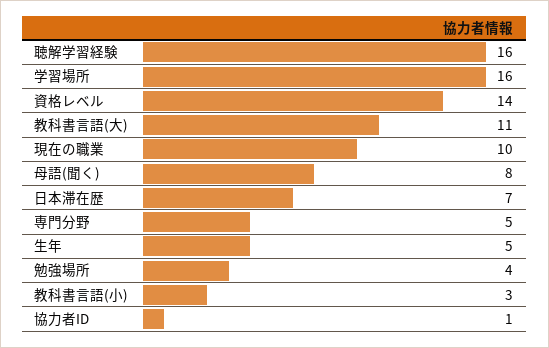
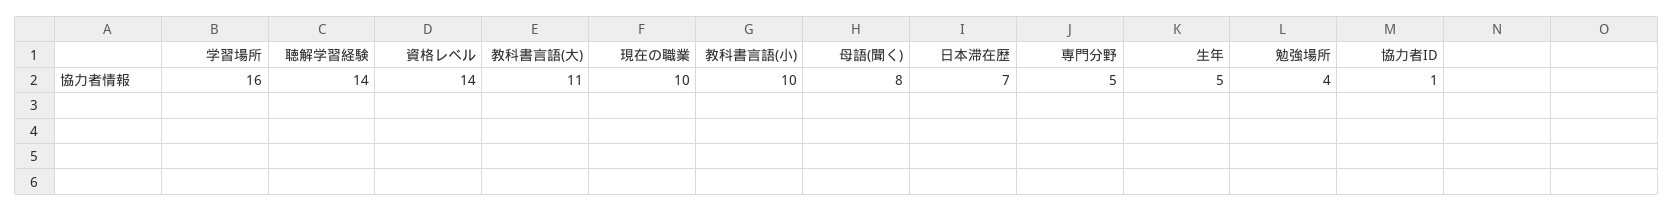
  {
-   "聴解学習経験": 16,
+   "聴解学習経験": 14,
    "学習場所": 16,
    "資格レベル": 14,
    "教科書言語(大)": 11,
    "現在の職業": 10,
    "母語(聞く)": 8,
    "日本滞在歴": 7,
    "専門分野": 5,
    "生年": 5,
    "勉強場所": 4,
-   "教科書言語(小)": 3,
+   "教科書言語(小)": 10,
    "協力者ID": 1
  }

